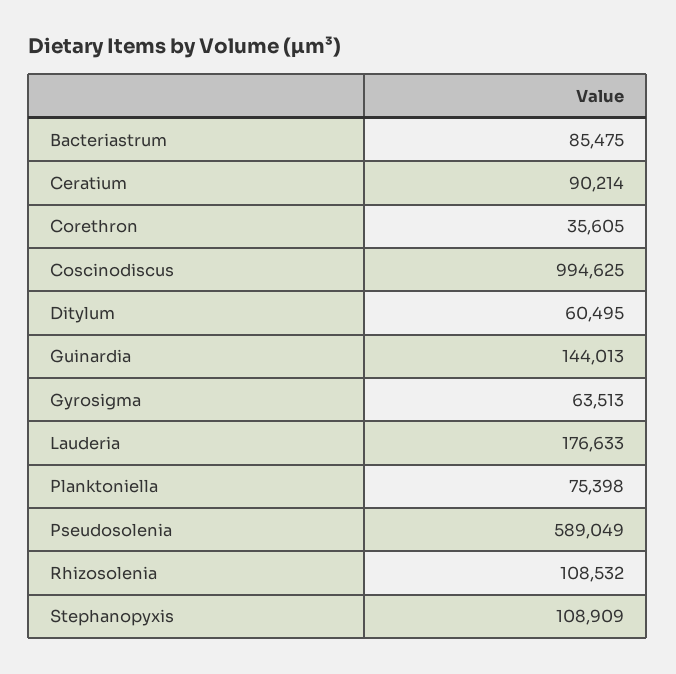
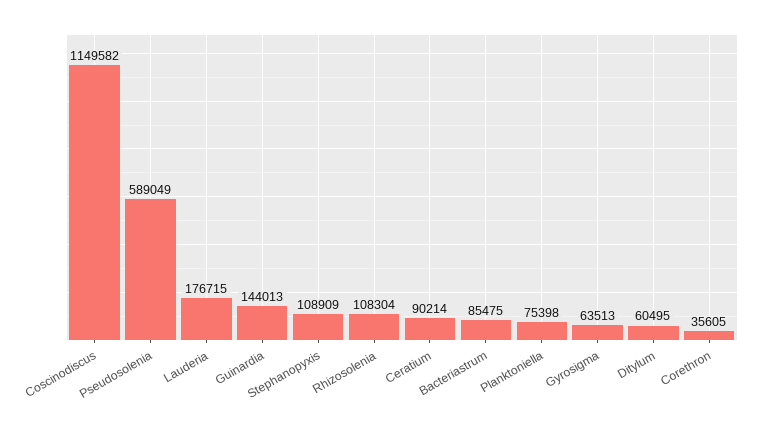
  {
    "Bacteriastrum": 85475,
    "Ceratium": 90214,
    "Corethron": 35605,
-   "Coscinodiscus": 994625,
+   "Coscinodiscus": 1149582,
    "Ditylum": 60495,
    "Guinardia": 144013,
    "Gyrosigma": 63513,
-   "Lauderia": 176633,
+   "Lauderia": 176715,
    "Planktoniella": 75398,
    "Pseudosolenia": 589049,
-   "Rhizosolenia": 108532,
+   "Rhizosolenia": 108304,
    "Stephanopyxis": 108909
  }

